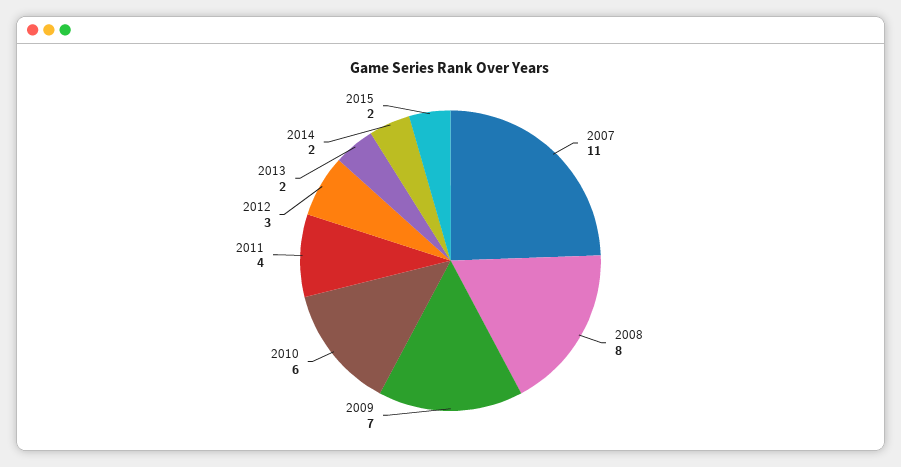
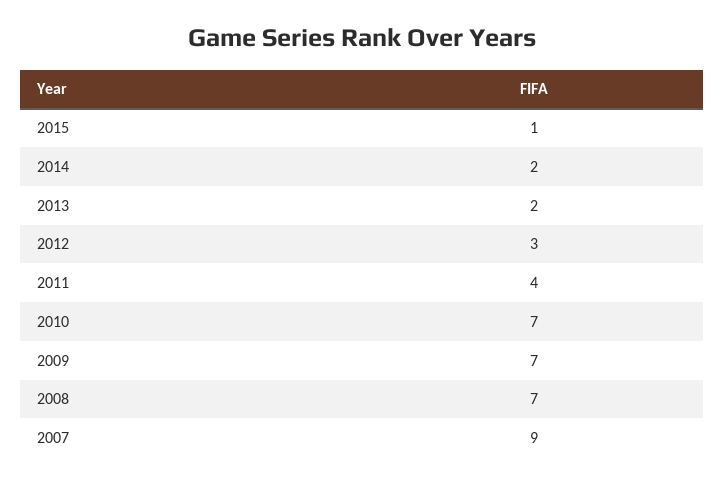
  {
-   "2007": 11,
+   "2007": 9,
-   "2008": 8,
+   "2008": 7,
    "2009": 7,
-   "2010": 6,
+   "2010": 7,
    "2011": 4,
    "2012": 3,
    "2013": 2,
    "2014": 2,
-   "2015": 2
+   "2015": 1
  }

